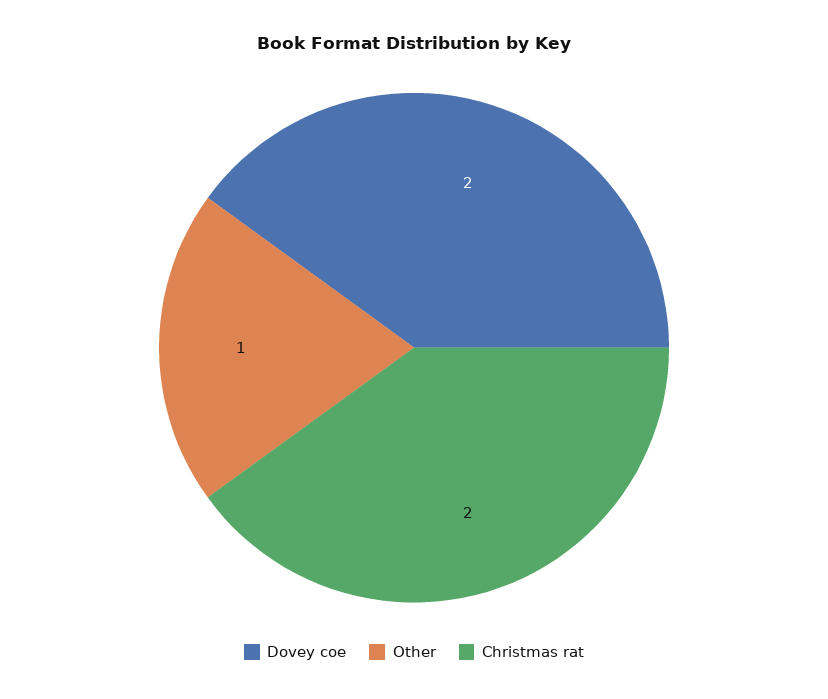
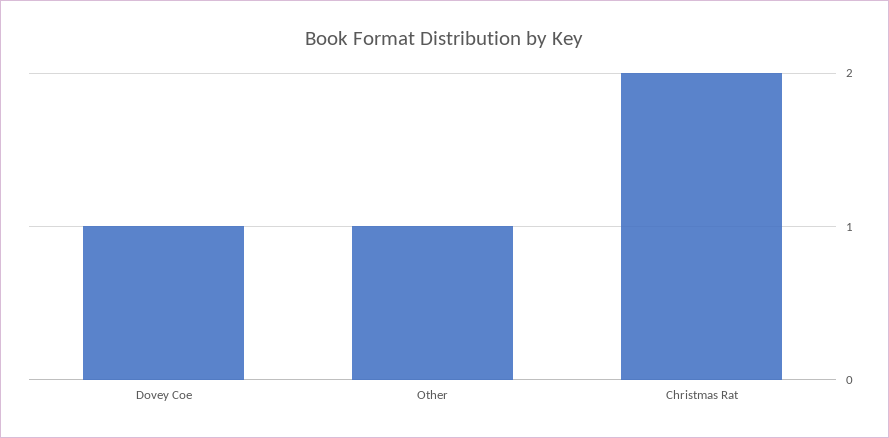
  {
-   "Dovey coe": 2,
+   "Dovey coe": 1,
    "Other": 1,
    "Christmas rat": 2
  }

